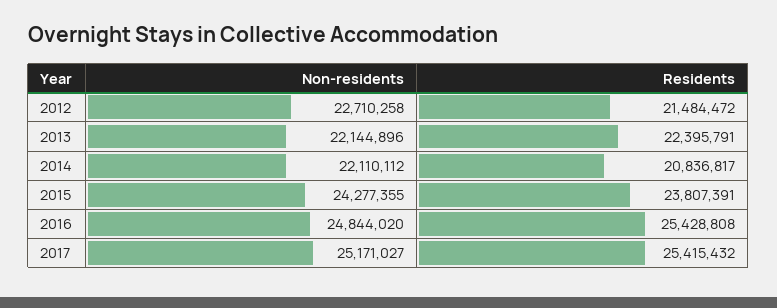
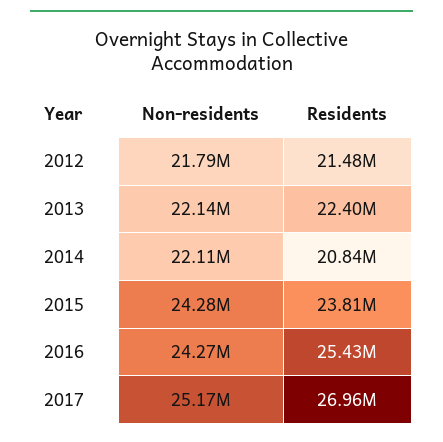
  {
    "Non-residents": {
-     "2012": 22710258,
+     "2012": 21790000,
      "2013": 22144896,
      "2014": 22110112,
      "2015": 24277355,
-     "2016": 24844020,
+     "2016": 24270000,
      "2017": 25171027
    },
    "Residents": {
      "2012": 21484472,
      "2013": 22395791,
      "2014": 20836817,
      "2015": 23807391,
      "2016": 25428808,
-     "2017": 25415432
+     "2017": 26960000
    }
  }

